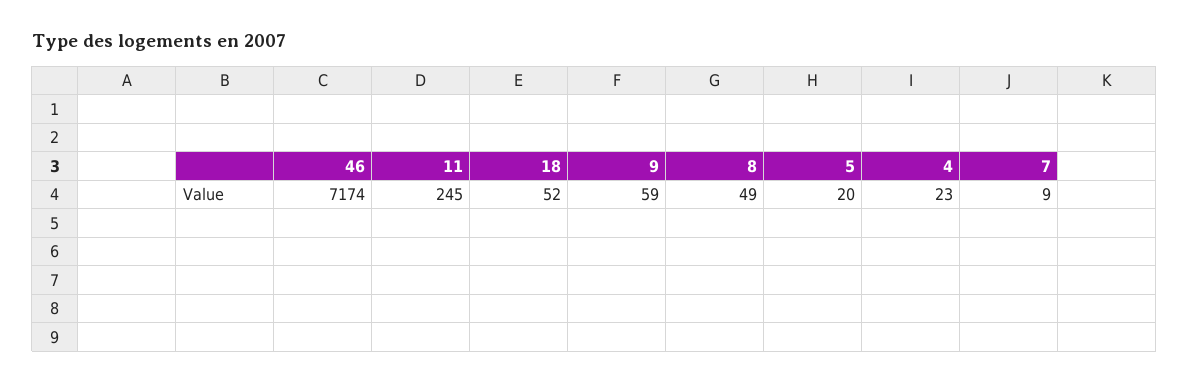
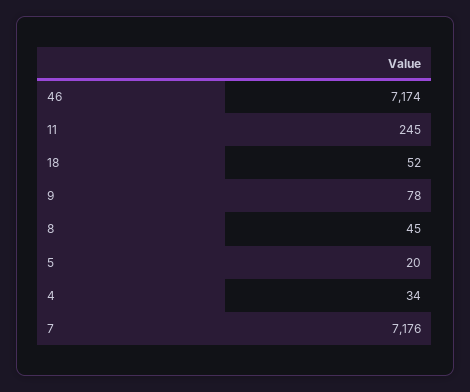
  {
    "46": 7174,
    "11": 245,
    "18": 52,
-   "9": 59,
+   "9": 78,
-   "8": 49,
+   "8": 45,
    "5": 20,
-   "4": 23,
+   "4": 34,
-   "7": 9
+   "7": 7176
  }

